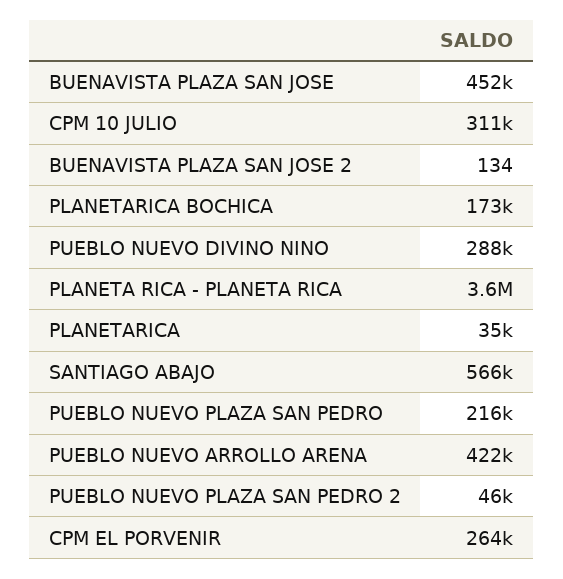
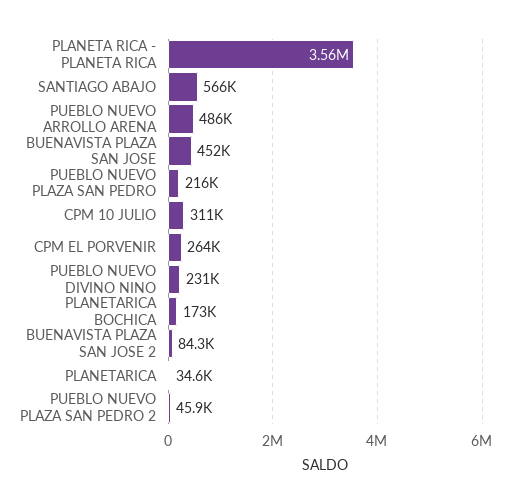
  {
    "BUENAVISTA PLAZA SAN JOSE": 452000,
    "CPM 10 JULIO": 311000,
-   "BUENAVISTA PLAZA SAN JOSE 2": 134,
+   "BUENAVISTA PLAZA SAN JOSE 2": 84300,
    "PLANETARICA BOCHICA": 173000,
-   "PUEBLO NUEVO DIVINO NINO": 288000,
+   "PUEBLO NUEVO DIVINO NINO": 231000,
    "PLANETA RICA - PLANETA RICA": 3560000,
    "PLANETARICA": 34600,
    "SANTIAGO ABAJO": 566000,
    "PUEBLO NUEVO PLAZA SAN PEDRO": 216000,
-   "PUEBLO NUEVO ARROLLO ARENA": 422000,
+   "PUEBLO NUEVO ARROLLO ARENA": 486000,
    "PUEBLO NUEVO PLAZA SAN PEDRO 2": 45900,
    "CPM EL PORVENIR": 264000
  }

